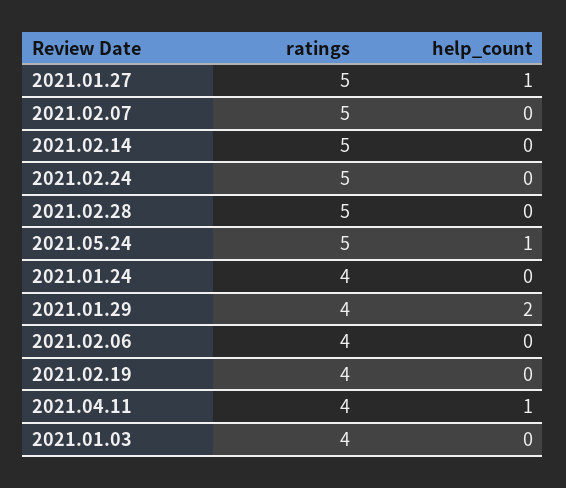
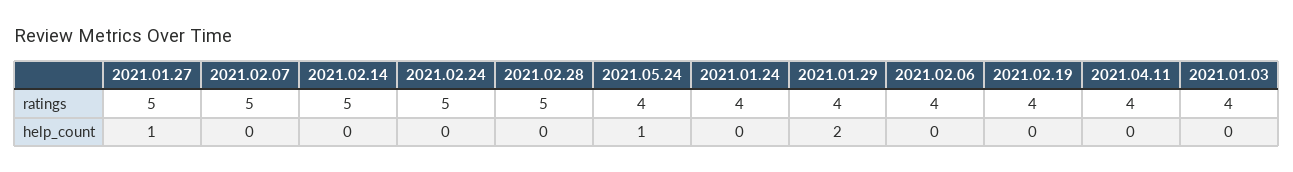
  {
    "ratings": {
      "2021.01.27": 5,
      "2021.02.07": 5,
      "2021.02.14": 5,
      "2021.02.24": 5,
      "2021.02.28": 5,
-     "2021.05.24": 5,
+     "2021.05.24": 4,
      "2021.01.24": 4,
      "2021.01.29": 4,
      "2021.02.06": 4,
      "2021.02.19": 4,
      "2021.04.11": 4,
      "2021.01.03": 4
    },
    "help_count": {
      "2021.01.27": 1,
      "2021.02.07": 0,
      "2021.02.14": 0,
      "2021.02.24": 0,
      "2021.02.28": 0,
      "2021.05.24": 1,
      "2021.01.24": 0,
      "2021.01.29": 2,
      "2021.02.06": 0,
      "2021.02.19": 0,
-     "2021.04.11": 1,
+     "2021.04.11": 0,
      "2021.01.03": 0
    }
  }

